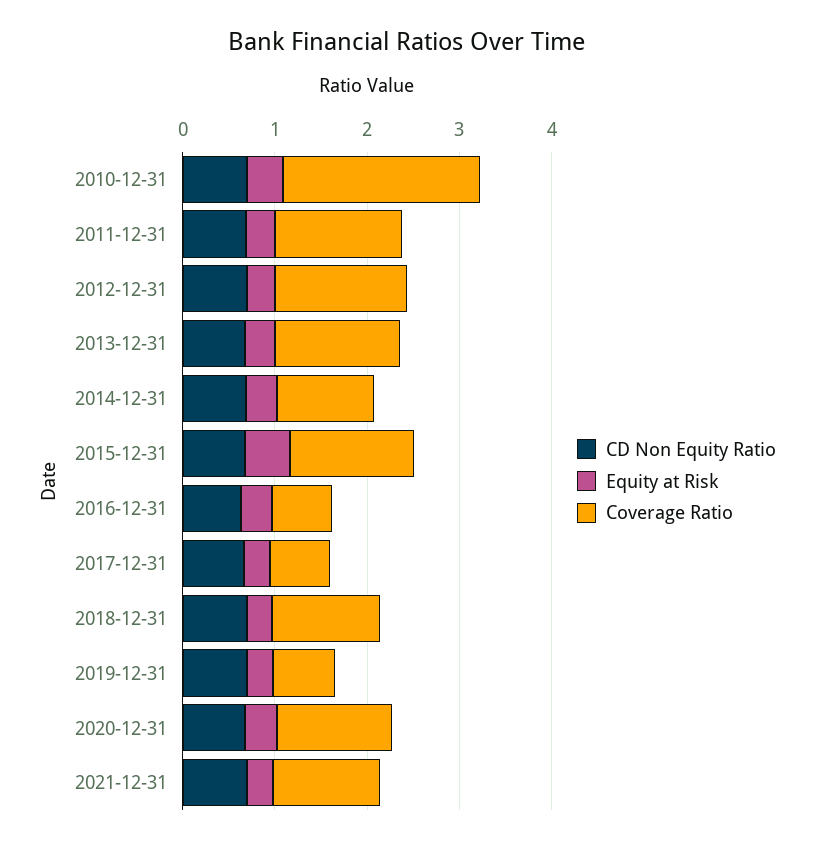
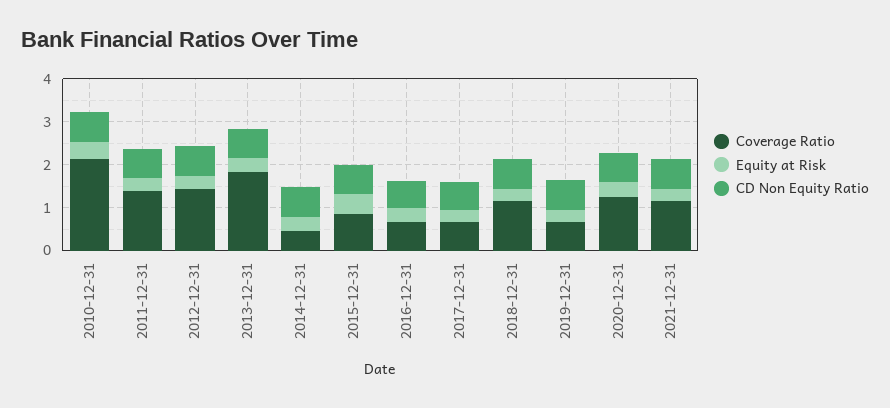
  {
    "CD Non Equity Ratio": {
      "2010-12-31": 0.8,
      "2011-12-31": 0.6,
      "2012-12-31": 0.6,
      "2013-12-31": 0.6,
      "2014-12-31": 0.6,
      "2015-12-31": 0.6,
      "2016-12-31": 0.6,
      "2017-12-31": 0.6,
      "2018-12-31": 0.8,
      "2019-12-31": 0.6,
      "2020-12-31": 0.6,
      "2021-12-31": 0.6
    },
    "Equity at Risk": {
      "2010-12-31": 0.4,
      "2011-12-31": 0.4,
      "2012-12-31": 0.4,
      "2013-12-31": 0.4,
      "2014-12-31": 0.4,
      "2015-12-31": 0.4,
      "2016-12-31": 0.4,
      "2017-12-31": 0.2,
      "2018-12-31": 0.2,
      "2019-12-31": 0.2,
      "2020-12-31": 0.4,
      "2021-12-31": 0.2
    },
    "Coverage Ratio": {
      "2010-12-31": 2.2,
      "2011-12-31": 1.4,
      "2012-12-31": 1.4,
-     "2013-12-31": 1.4,
+     "2013-12-31": 1.8,
-     "2014-12-31": 1,
+     "2014-12-31": 0.4,
-     "2015-12-31": 1.4,
+     "2015-12-31": 0.8,
      "2016-12-31": 0.6,
      "2017-12-31": 0.6,
      "2018-12-31": 1.2,
      "2019-12-31": 0.6,
      "2020-12-31": 1.2,
      "2021-12-31": 1.2
    }
  }

